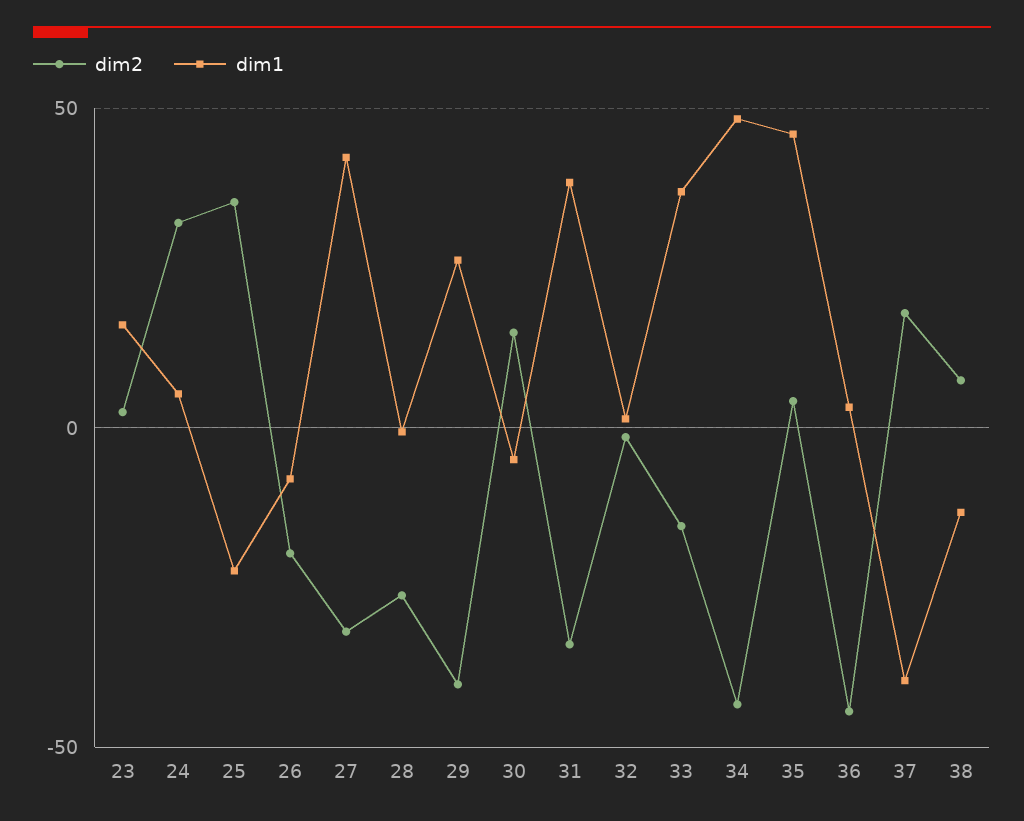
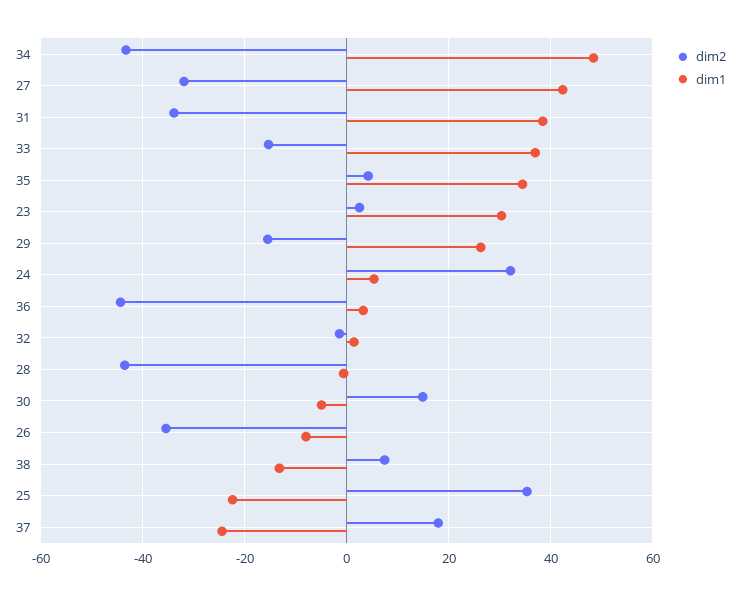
  {
    "dim2": {
      "23": 2,
      "24": 32,
      "25": 36,
-     "26": -20,
+     "26": -36,
      "27": -32,
-     "28": -25,
+     "28": -44,
-     "29": -40,
+     "29": -16,
      "30": 14,
      "31": -34,
      "32": -2,
      "33": -16,
      "34": -44,
      "35": 4,
      "36": -44,
      "37": 18,
      "38": 8
    },
    "dim1": {
-     "23": 15,
+     "23": 30,
      "24": 6,
      "25": -22,
      "26": -8,
      "27": 42,
      "28": 0,
      "29": 26,
      "30": -6,
      "31": 38,
      "32": 2,
      "33": 36,
      "34": 48,
-     "35": 45,
+     "35": 34,
      "36": 4,
-     "37": -40,
+     "37": -24,
      "38": -14
    }
  }

